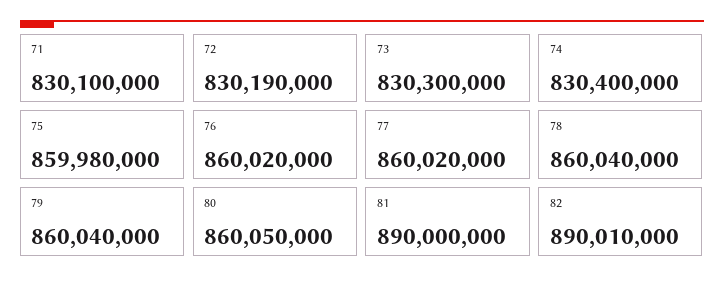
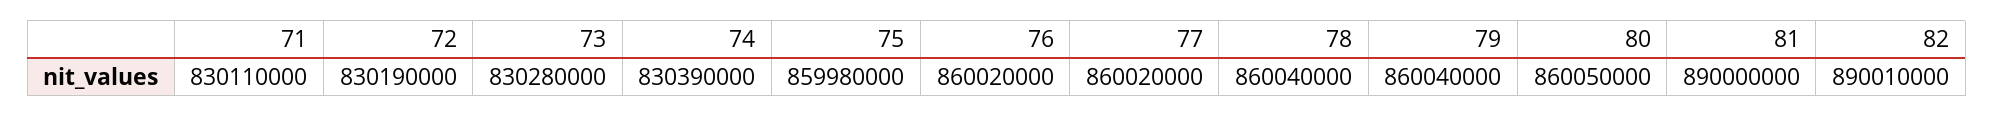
  {
-   "71": 830100000,
+   "71": 830110000,
    "72": 830190000,
-   "73": 830300000,
+   "73": 830280000,
-   "74": 830400000,
+   "74": 830390000,
    "75": 859980000,
    "76": 860020000,
    "77": 860020000,
    "78": 860040000,
    "79": 860040000,
    "80": 860050000,
    "81": 890000000,
    "82": 890010000
  }

